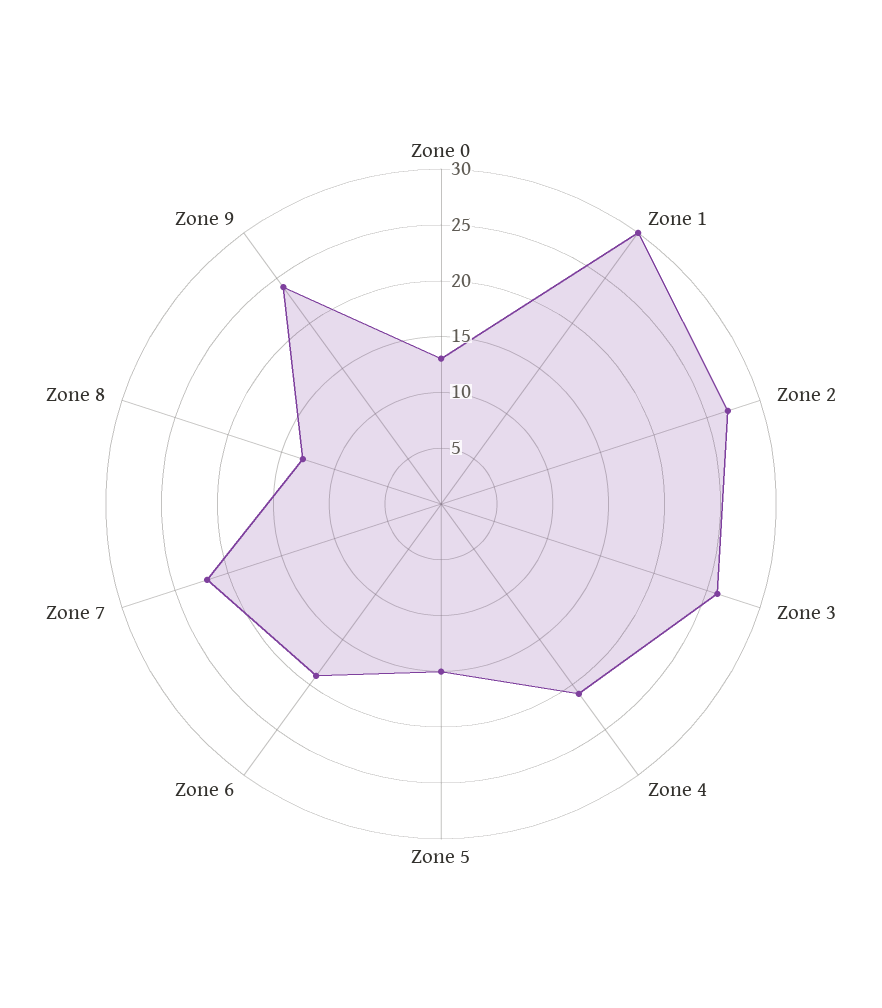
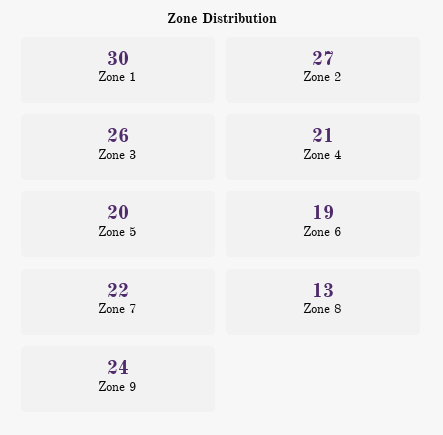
  {
-   "Zone 0": 13,
    "Zone 1": 30,
    "Zone 2": 27,
    "Zone 3": 26,
    "Zone 4": 21,
-   "Zone 5": 15,
+   "Zone 5": 20,
    "Zone 6": 19,
    "Zone 7": 22,
    "Zone 8": 13,
    "Zone 9": 24
  }

